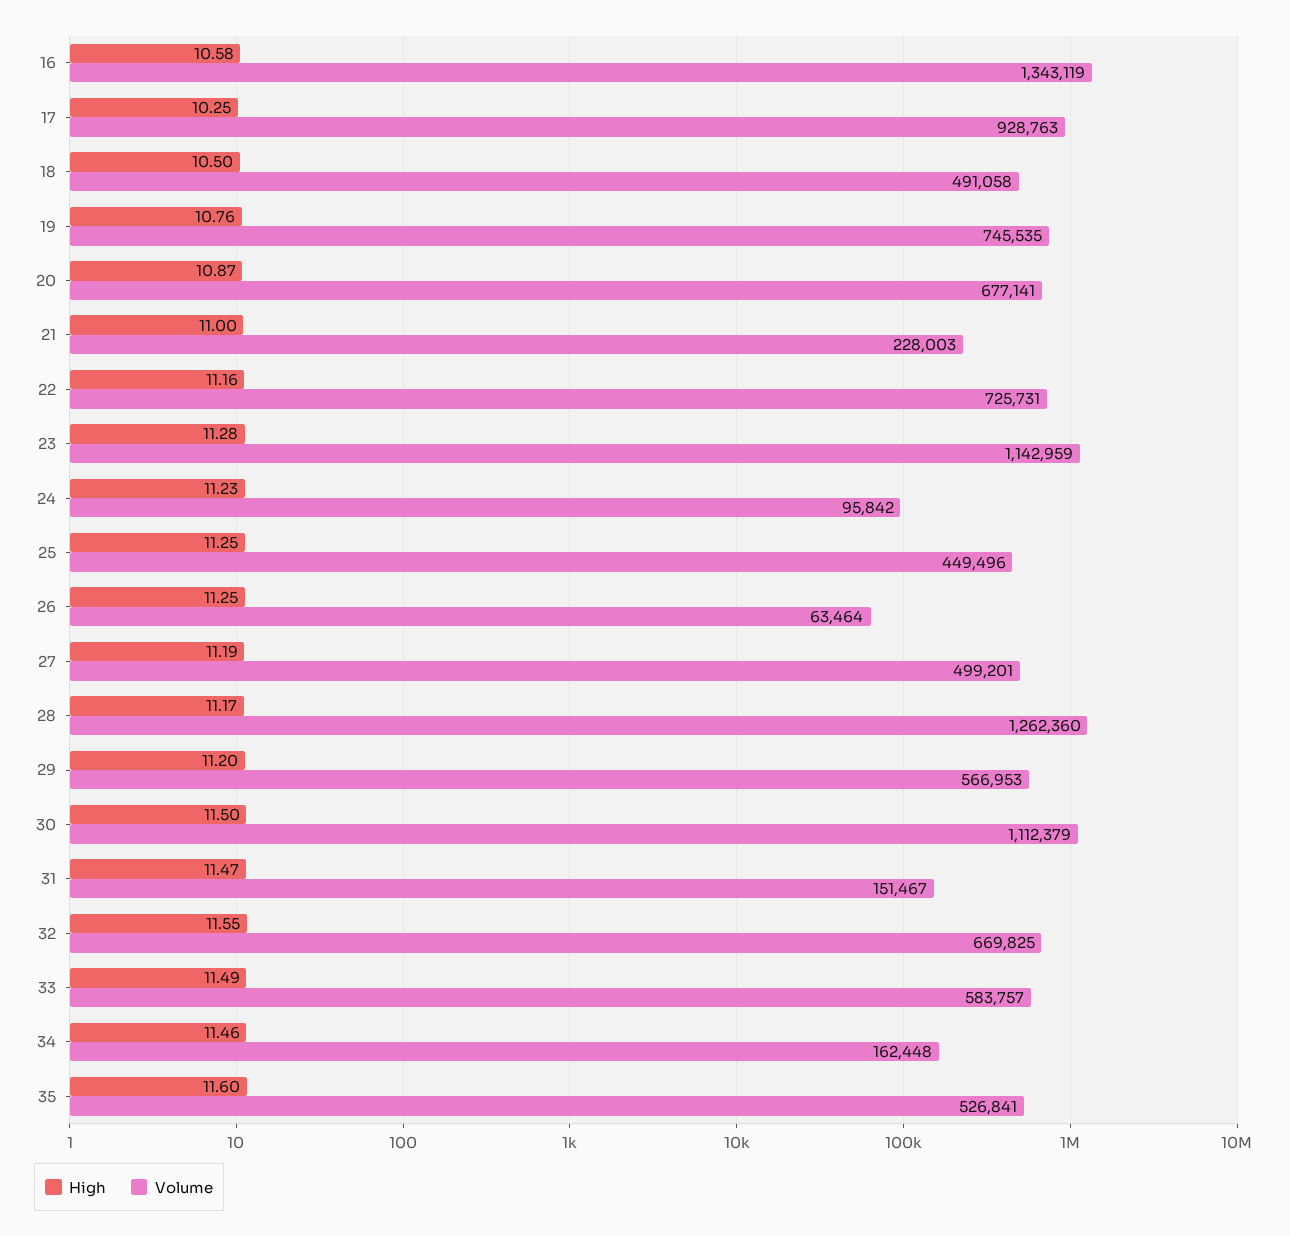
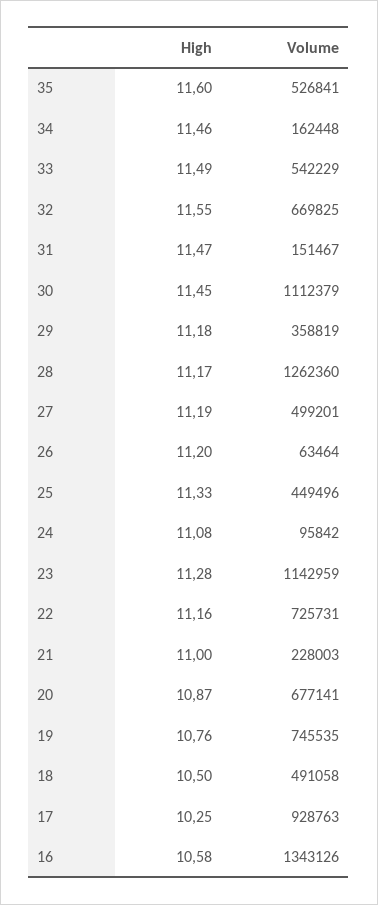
  {
    "High": {
      "16": 10.58,
      "17": 10.25,
      "18": 10.5,
      "19": 10.76,
      "20": 10.87,
      "21": 11,
      "22": 11.16,
      "23": 11.28,
-     "24": 11.23,
+     "24": 11.08,
-     "25": 11.25,
+     "25": 11.33,
-     "26": 11.25,
+     "26": 11.2,
      "27": 11.19,
      "28": 11.17,
-     "29": 11.2,
+     "29": 11.18,
-     "30": 11.5,
+     "30": 11.45,
      "31": 11.47,
      "32": 11.55,
      "33": 11.49,
      "34": 11.46,
      "35": 11.6
    },
    "Volume": {
-     "16": 1343119,
+     "16": 1343126,
      "17": 928763,
      "18": 491058,
      "19": 745535,
      "20": 677141,
      "21": 228003,
      "22": 725731,
      "23": 1142959,
      "24": 95842,
      "25": 449496,
      "26": 63464,
      "27": 499201,
      "28": 1262360,
-     "29": 566953,
+     "29": 358819,
      "30": 1112379,
      "31": 151467,
      "32": 669825,
-     "33": 583757,
+     "33": 542229,
      "34": 162448,
      "35": 526841
    }
  }

